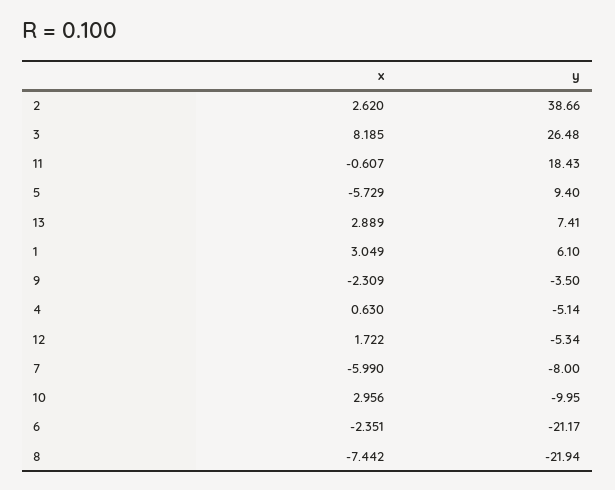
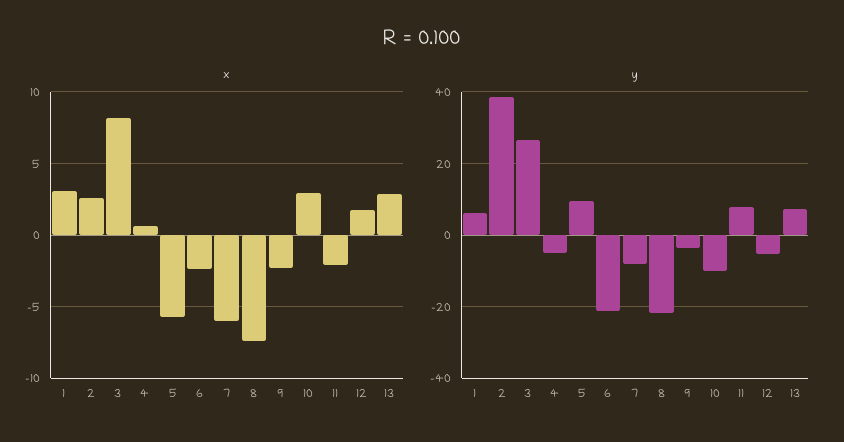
  {
    "x": {
      "2": 2.62,
      "3": 8.185,
-     "11": -0.607,
+     "11": -2,
      "5": -5.729,
      "13": 2.889,
      "1": 3.049,
      "9": -2.309,
      "4": 0.63,
      "12": 1.722,
      "7": -5.99,
      "10": 2.956,
      "6": -2.351,
      "8": -7.442
    },
    "y": {
      "2": 38.66,
      "3": 26.48,
-     "11": 18.43,
+     "11": 8,
      "5": 9.4,
      "13": 7.41,
      "1": 6.1,
      "9": -3.5,
      "4": -5.14,
      "12": -5.34,
      "7": -8,
      "10": -9.95,
      "6": -21.17,
      "8": -21.94
    }
  }

